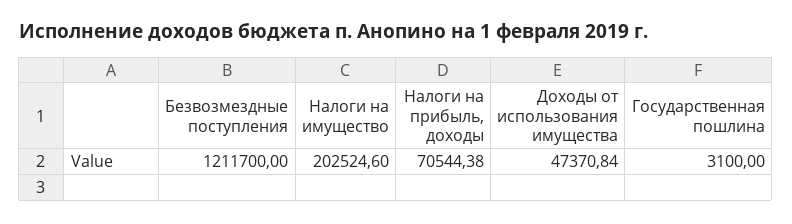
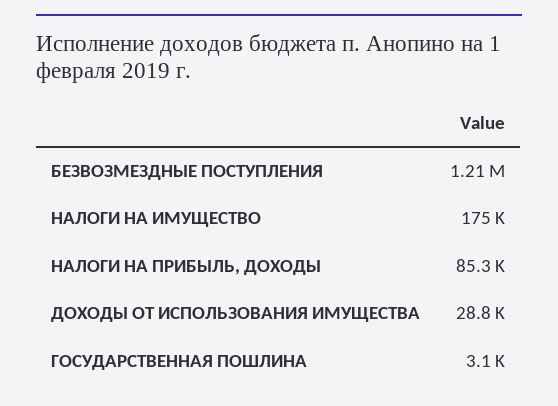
  {
    "Безвозмездные поступления": 1211700,
-   "Налоги на имущество": 202524.6,
+   "Налоги на имущество": 175000,
-   "Налоги на прибыль, доходы": 70544.38,
+   "Налоги на прибыль, доходы": 85300,
-   "Доходы от использования имущества": 47370.84,
+   "Доходы от использования имущества": 28800,
    "Государственная пошлина": 3100
  }

